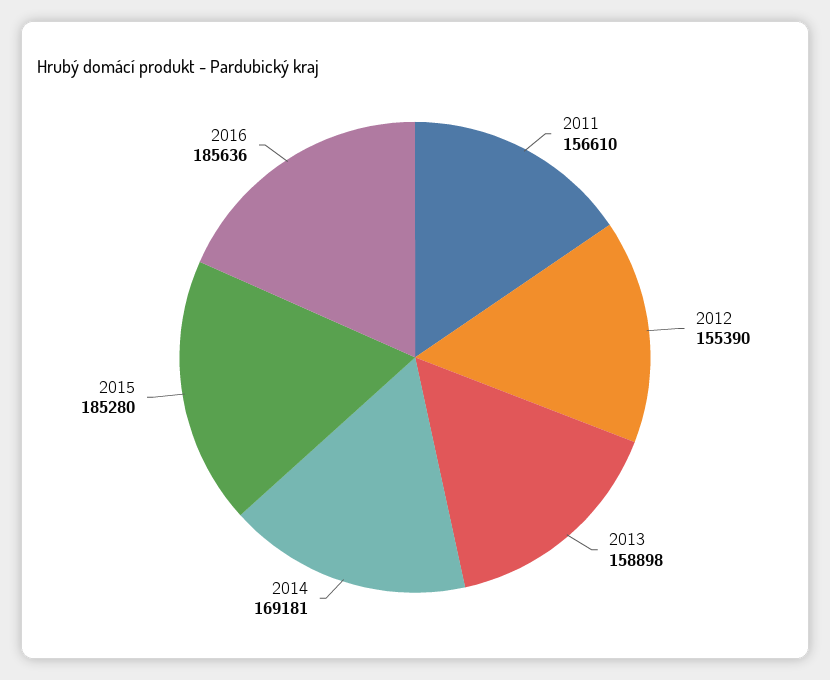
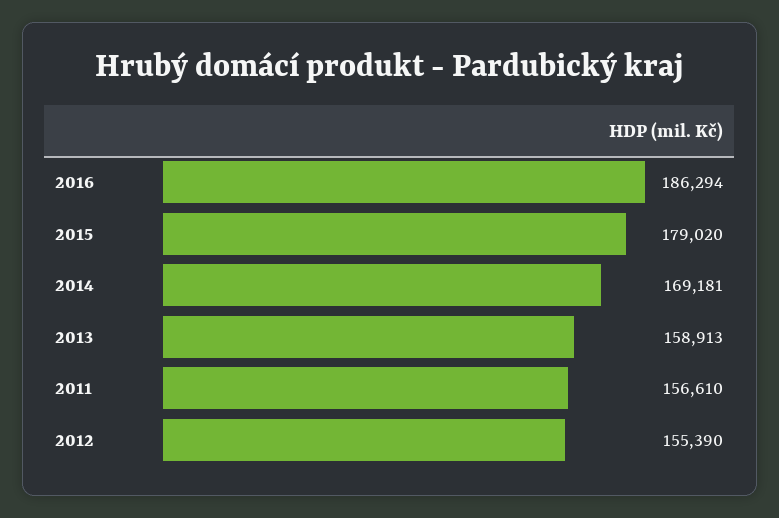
  {
    "2011": 156610,
    "2012": 155390,
-   "2013": 158898,
+   "2013": 158913,
    "2014": 169181,
-   "2015": 185280,
+   "2015": 179020,
-   "2016": 185636
+   "2016": 186294
  }

